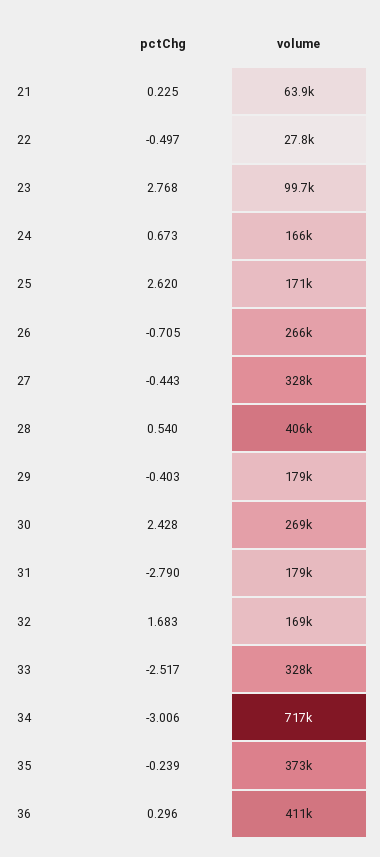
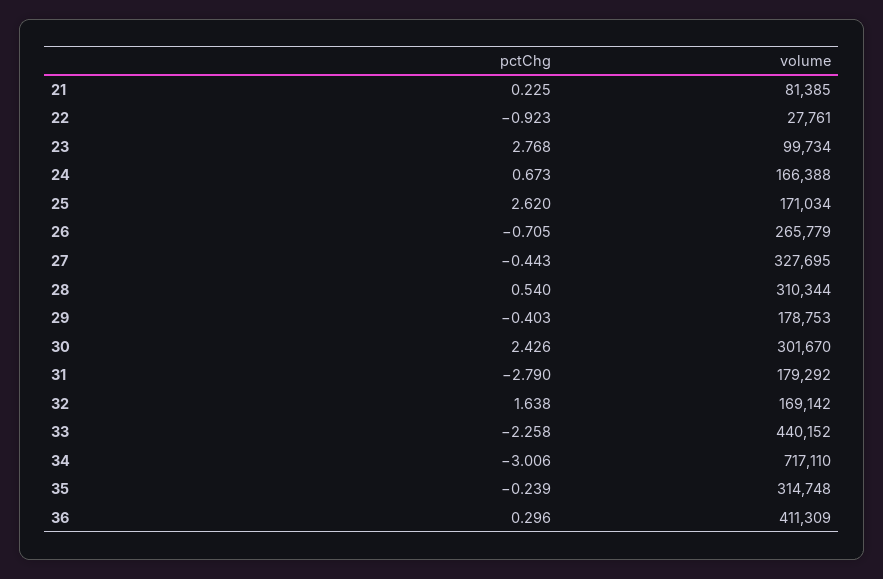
  {
    "pctChg": {
      "21": 0.225,
-     "22": -0.497,
+     "22": -0.923,
      "23": 2.768,
      "24": 0.673,
      "25": 2.62,
      "26": -0.705,
      "27": -0.443,
      "28": 0.54,
      "29": -0.403,
-     "30": 2.428,
+     "30": 2.426,
      "31": -2.79,
-     "32": 1.683,
+     "32": 1.638,
-     "33": -2.517,
+     "33": -2.258,
      "34": -3.006,
      "35": -0.239,
      "36": 0.296
    },
    "volume": {
-     "21": 63900,
+     "21": 81385,
      "22": 27761,
      "23": 99734,
      "24": 166388,
      "25": 171034,
      "26": 265779,
      "27": 327695,
-     "28": 406000,
+     "28": 310344,
      "29": 178753,
-     "30": 269000,
+     "30": 301670,
      "31": 179292,
      "32": 169142,
-     "33": 328000,
+     "33": 440152,
      "34": 717110,
-     "35": 373000,
+     "35": 314748,
      "36": 411309
    }
  }

